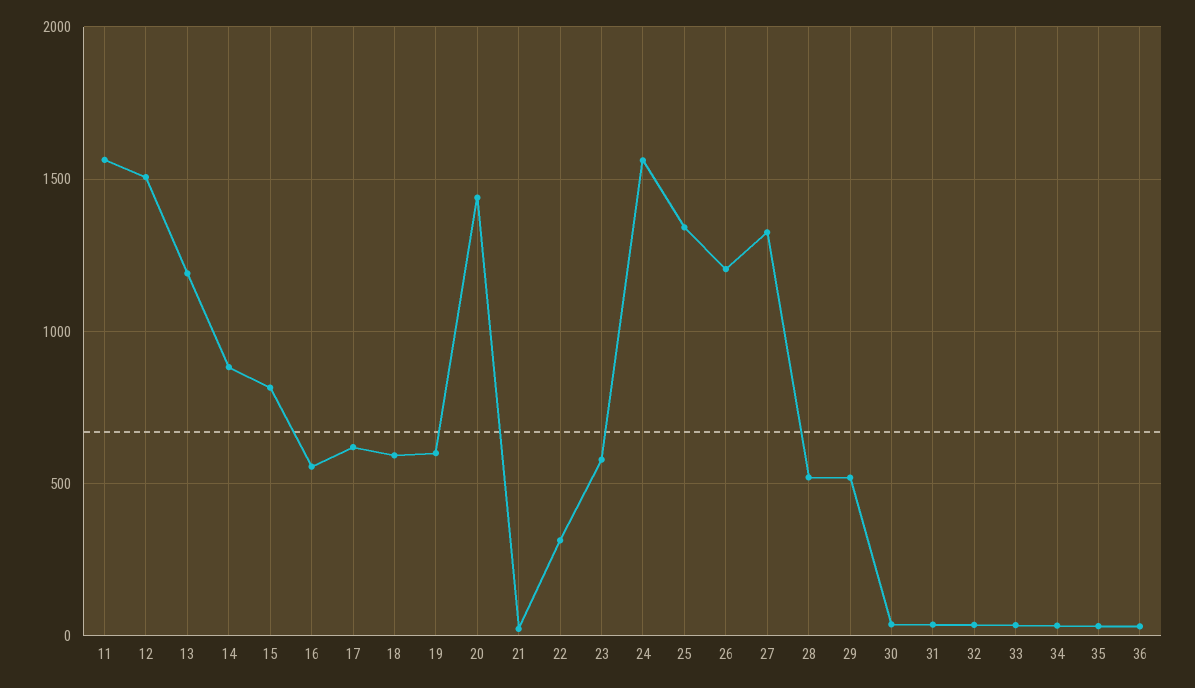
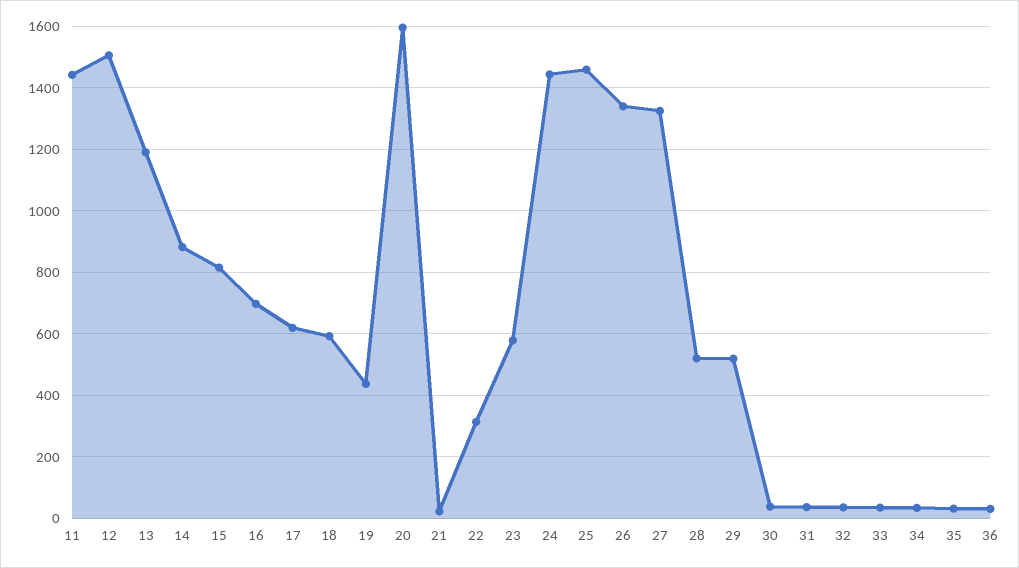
  {
-   "11": 1550,
+   "11": 1440,
    "12": 1500,
    "13": 1200,
    "14": 880,
    "15": 820,
-   "16": 550,
+   "16": 700,
    "17": 620,
    "18": 600,
-   "19": 600,
+   "19": 440,
-   "20": 1450,
+   "20": 1600,
    "21": 20,
    "22": 320,
    "23": 580,
-   "24": 1550,
+   "24": 1440,
-   "25": 1350,
+   "25": 1460,
-   "26": 1200,
+   "26": 1340,
    "27": 1320,
    "28": 520,
    "29": 520,
    "30": 40,
    "31": 40,
    "32": 40,
    "33": 40,
    "34": 40,
    "35": 40,
    "36": 40
  }

